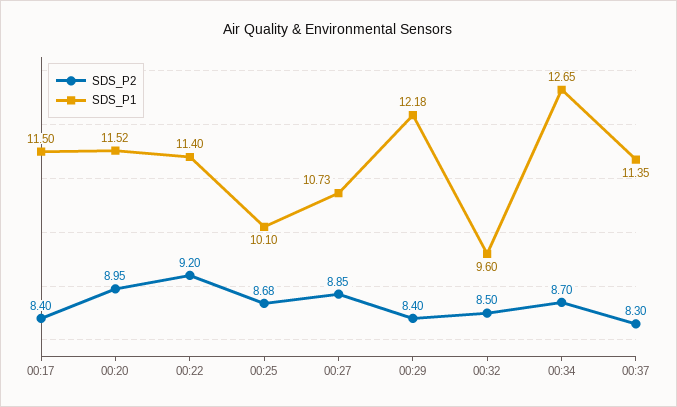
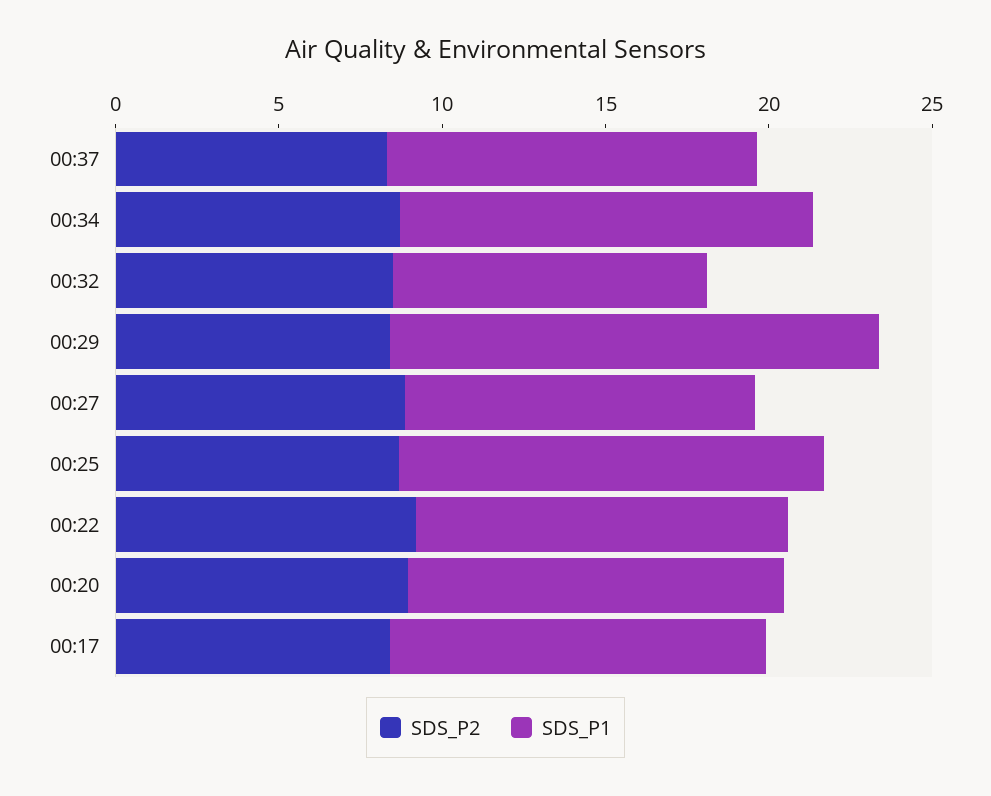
  {
    "SDS_P2": {
      "00:17": 8.4,
      "00:20": 8.95,
      "00:22": 9.2,
      "00:25": 8.68,
      "00:27": 8.85,
      "00:29": 8.4,
      "00:32": 8.5,
      "00:34": 8.7,
      "00:37": 8.3
    },
    "SDS_P1": {
      "00:17": 11.5,
      "00:20": 11.52,
      "00:22": 11.4,
-     "00:25": 10.1,
+     "00:25": 13,
      "00:27": 10.73,
-     "00:29": 12.18,
+     "00:29": 15,
      "00:32": 9.6,
      "00:34": 12.65,
      "00:37": 11.35
    }
  }

